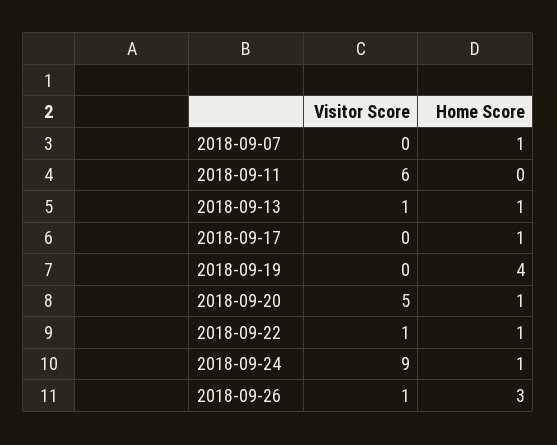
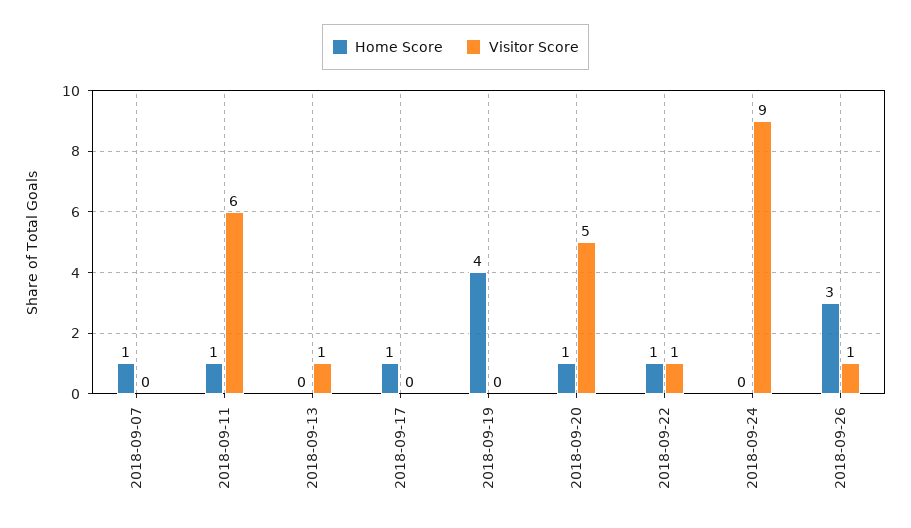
  {
    "Visitor Score": {
      "2018-09-07": 0,
      "2018-09-11": 6,
      "2018-09-13": 1,
      "2018-09-17": 0,
      "2018-09-19": 0,
      "2018-09-20": 5,
      "2018-09-22": 1,
      "2018-09-24": 9,
      "2018-09-26": 1
    },
    "Home Score": {
      "2018-09-07": 1,
-     "2018-09-11": 0,
+     "2018-09-11": 1,
-     "2018-09-13": 1,
+     "2018-09-13": 0,
      "2018-09-17": 1,
      "2018-09-19": 4,
      "2018-09-20": 1,
      "2018-09-22": 1,
-     "2018-09-24": 1,
+     "2018-09-24": 0,
      "2018-09-26": 3
    }
  }

